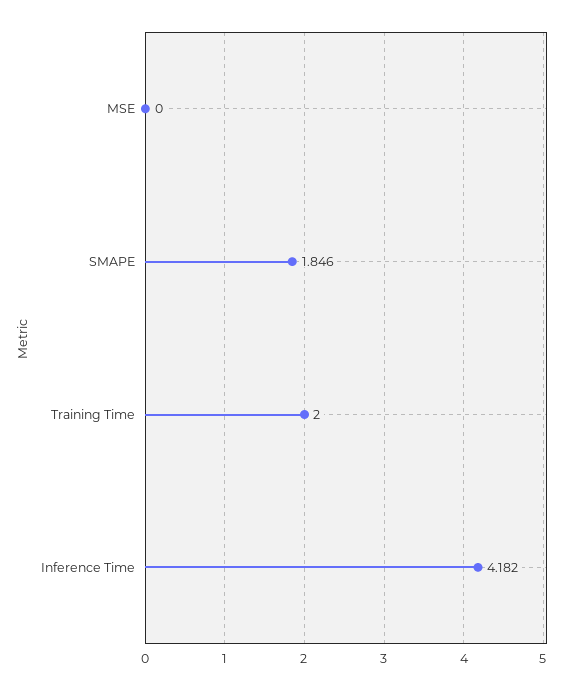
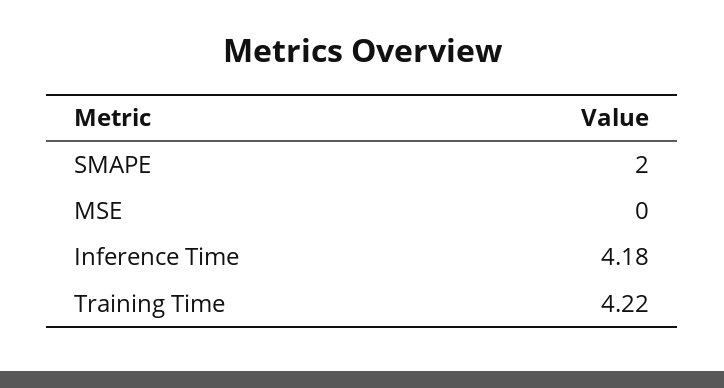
  {
    "MSE": 0,
-   "SMAPE": 1.846,
+   "SMAPE": 2,
-   "Training Time": 2,
+   "Training Time": 4.22,
    "Inference Time": 4.182
  }

